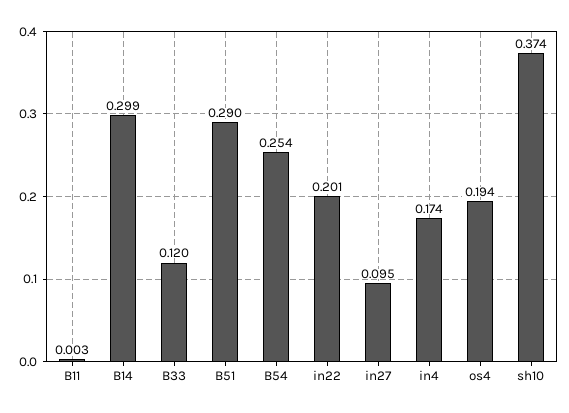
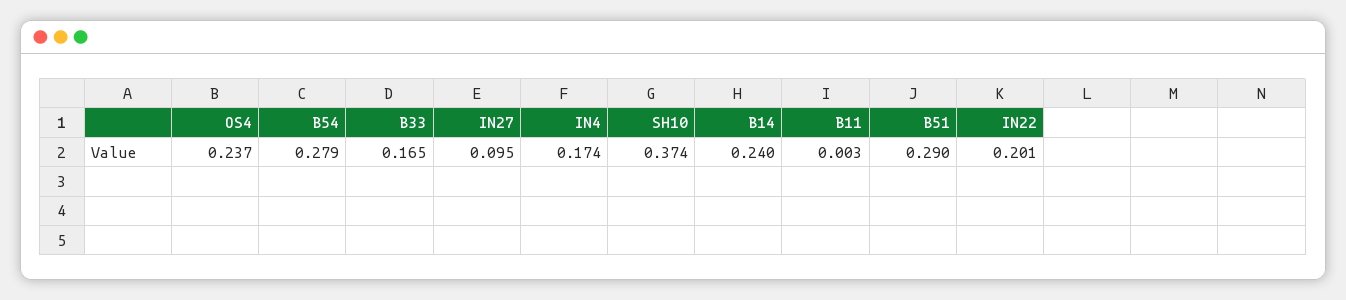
  {
    "B11": 0.003,
-   "B14": 0.299,
+   "B14": 0.24,
-   "B33": 0.12,
+   "B33": 0.165,
    "B51": 0.29,
-   "B54": 0.254,
+   "B54": 0.279,
    "in22": 0.201,
    "in27": 0.095,
    "in4": 0.174,
-   "os4": 0.194,
+   "os4": 0.237,
    "sh10": 0.374
  }

